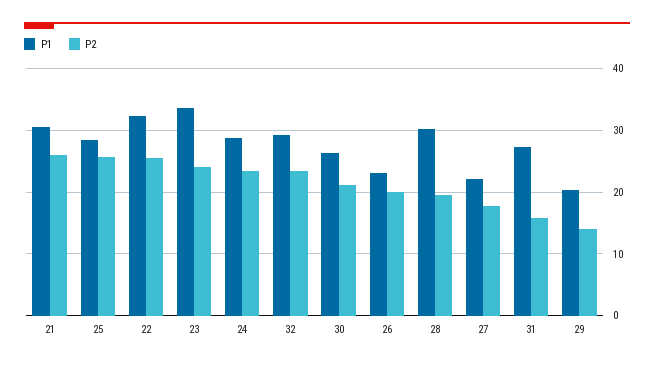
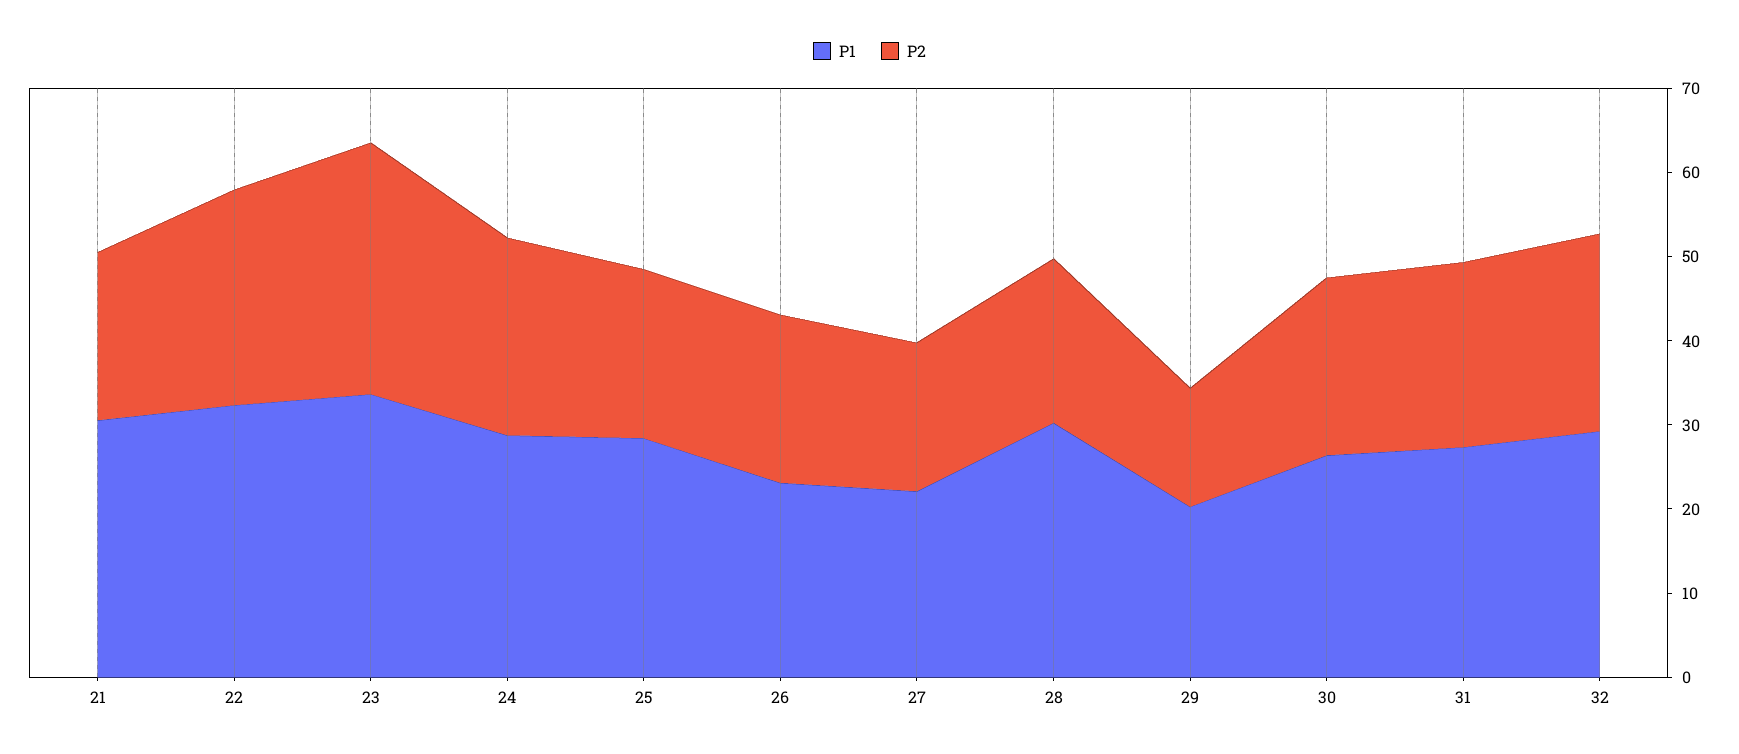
  {
    "P1": {
      "21": 31,
      "25": 28,
      "22": 32,
      "23": 34,
      "24": 29,
      "32": 29,
      "30": 26,
      "26": 23,
      "28": 30,
      "27": 22,
      "31": 27,
      "29": 20
    },
    "P2": {
-     "21": 26,
+     "21": 20,
-     "25": 26,
+     "25": 20,
      "22": 26,
-     "23": 24,
+     "23": 30,
      "24": 23,
      "32": 23,
      "30": 21,
      "26": 20,
      "28": 20,
      "27": 18,
-     "31": 16,
+     "31": 22,
      "29": 14
    }
  }

